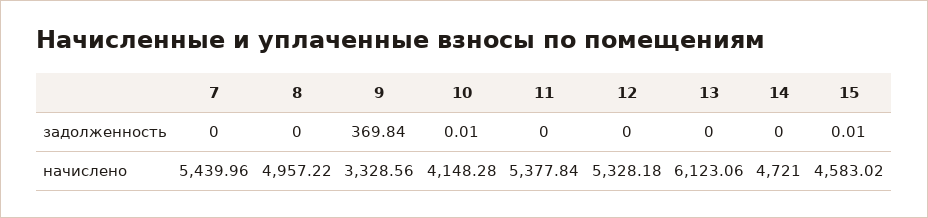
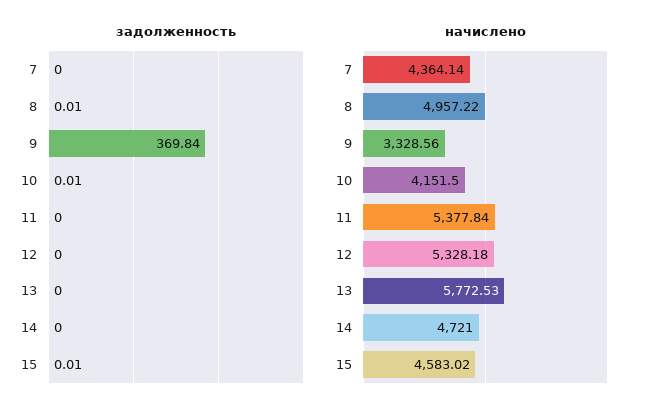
  {
    "задолженность": {
      "7": 0,
-     "8": 0,
+     "8": 0.01,
      "9": 369.84,
      "10": 0.01,
      "11": 0,
      "12": 0,
      "13": 0,
      "14": 0,
      "15": 0.01
    },
    "начислено": {
-     "7": 5439.96,
+     "7": 4364.14,
      "8": 4957.22,
      "9": 3328.56,
-     "10": 4148.28,
+     "10": 4151.5,
      "11": 5377.84,
      "12": 5328.18,
-     "13": 6123.06,
+     "13": 5772.53,
      "14": 4721,
      "15": 4583.02
    }
  }

